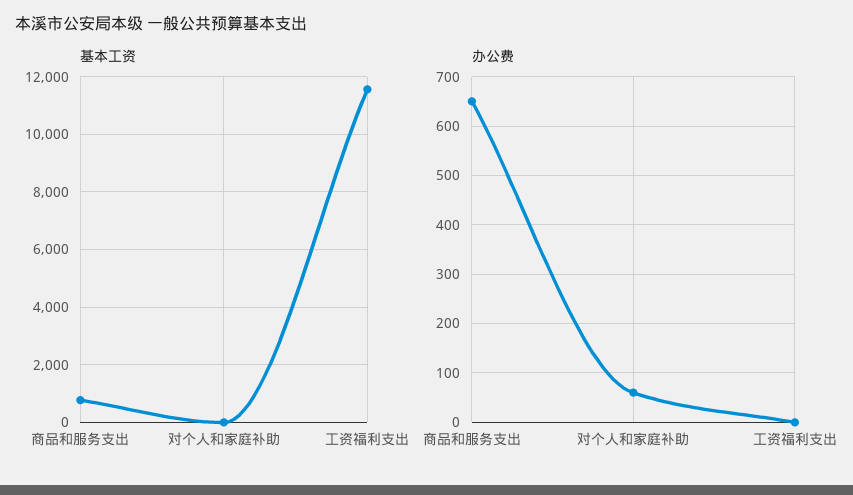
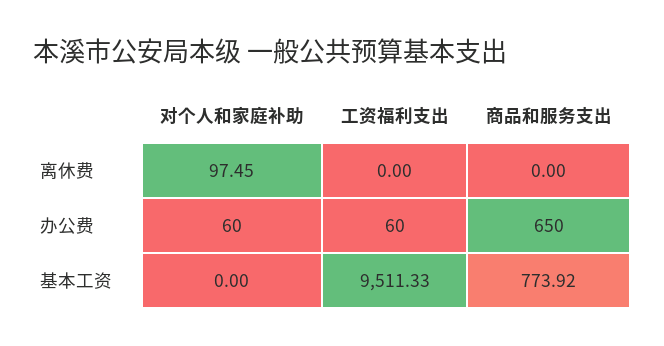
  {
    "基本工资": {
      "商品和服务支出": 773.92,
      "对个人和家庭补助": 0,
-     "工资福利支出": 11500
+     "工资福利支出": 9511.33
    },
    "办公费": {
      "商品和服务支出": 650,
      "对个人和家庭补助": 60,
-     "工资福利支出": 0
+     "工资福利支出": 60
-   }
+   },
+   "离休费": {
+     "对个人和家庭补助": 97.45,
+     "工资福利支出": 0,
+     "商品和服务支出": 0
+   }
  }

